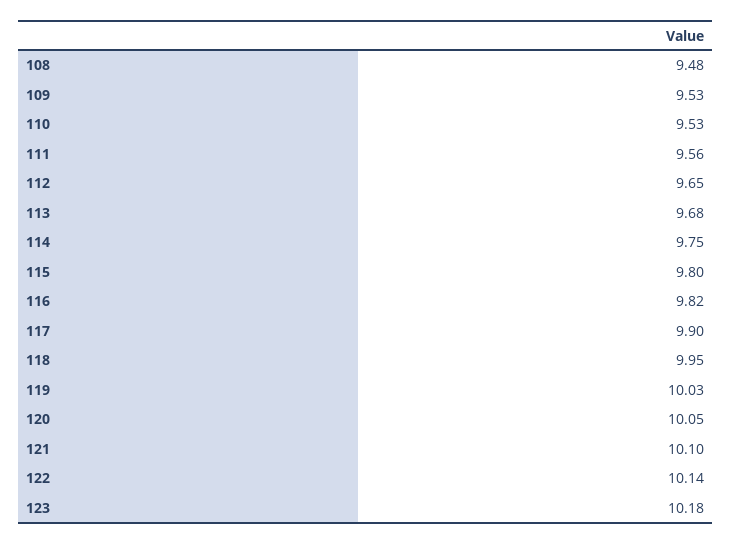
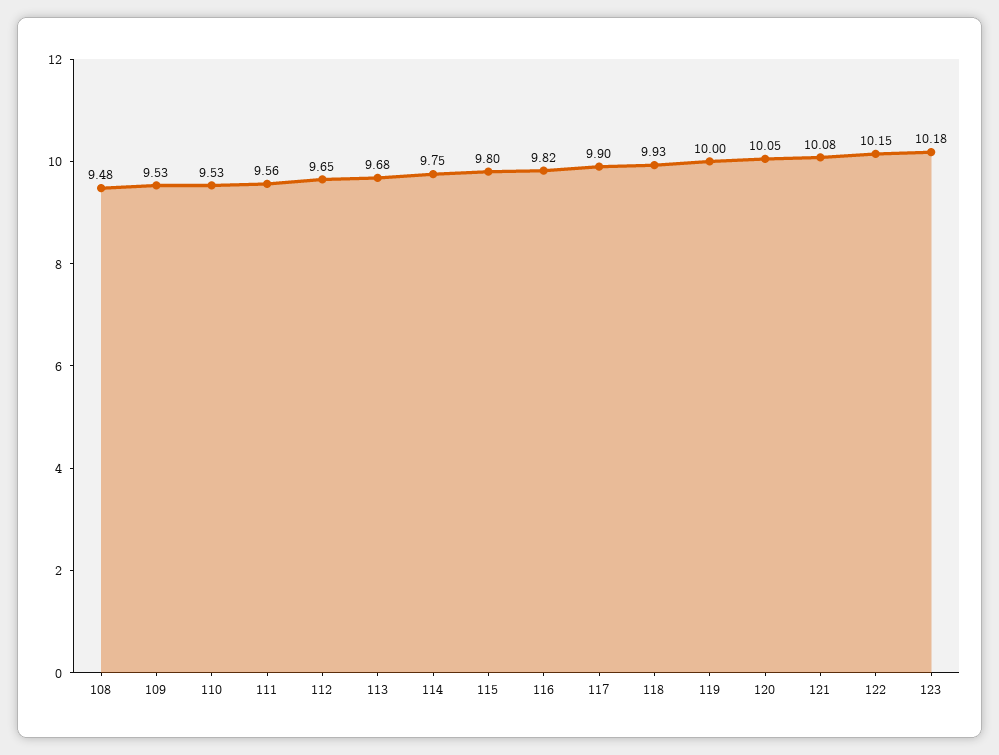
  {
    "108": 9.48,
    "109": 9.53,
    "110": 9.53,
    "111": 9.56,
    "112": 9.65,
    "113": 9.68,
    "114": 9.75,
    "115": 9.8,
    "116": 9.82,
    "117": 9.9,
-   "118": 9.95,
+   "118": 9.93,
-   "119": 10.03,
+   "119": 10,
    "120": 10.05,
-   "121": 10.1,
+   "121": 10.08,
-   "122": 10.14,
+   "122": 10.15,
    "123": 10.18
  }

